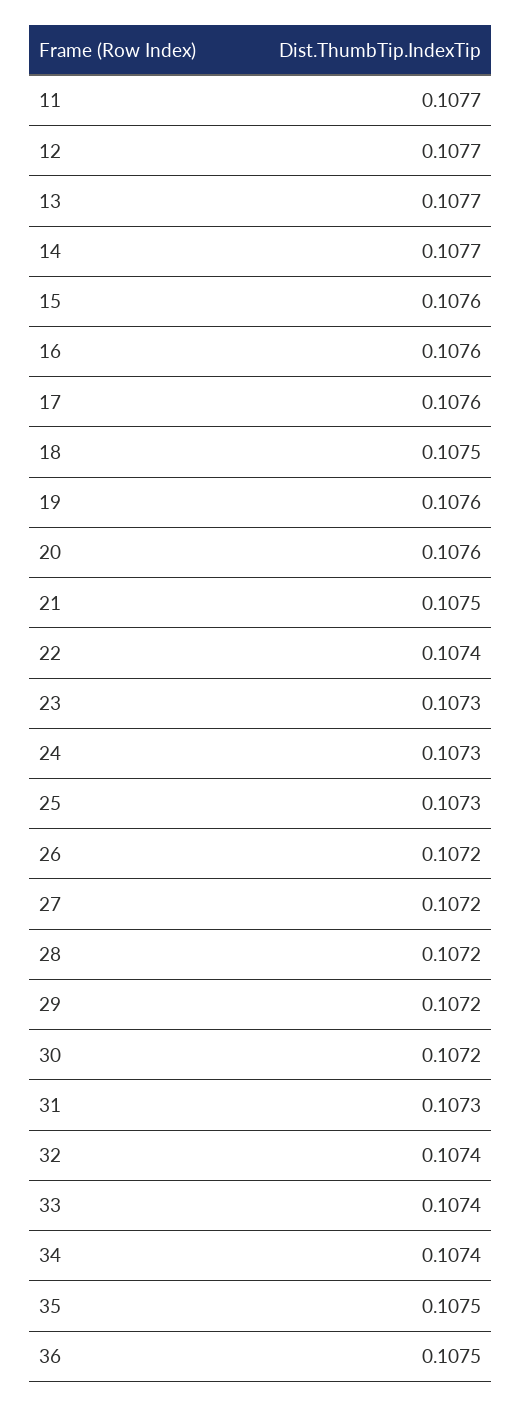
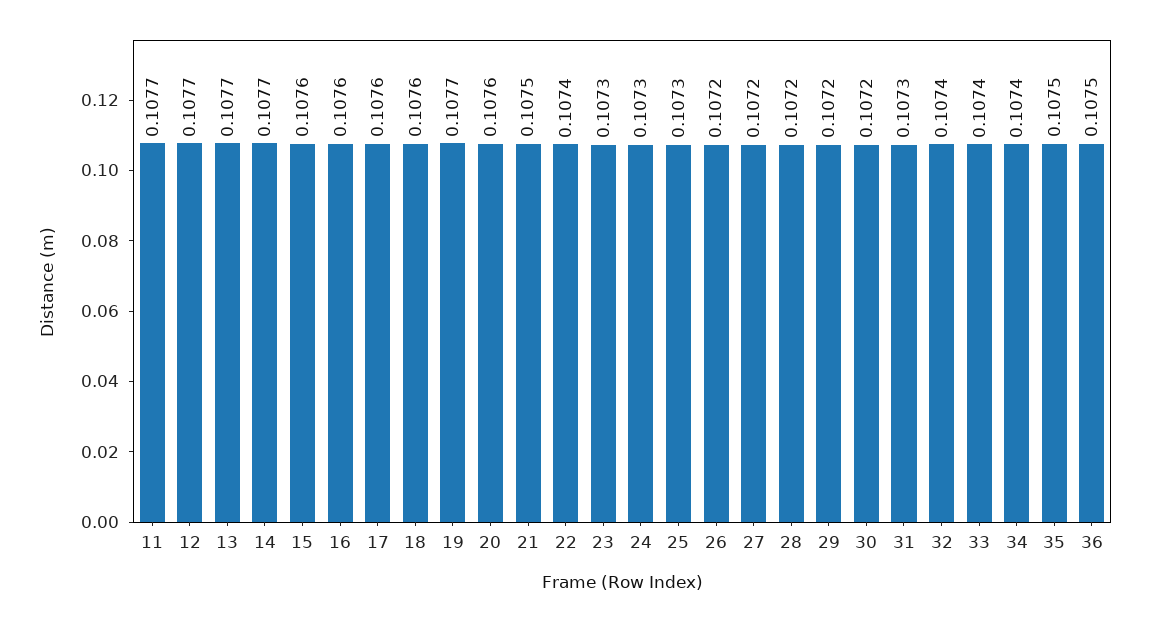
  {
    "11": 0.1077,
    "12": 0.1077,
    "13": 0.1077,
    "14": 0.1077,
    "15": 0.1076,
    "16": 0.1076,
    "17": 0.1076,
-   "18": 0.1075,
+   "18": 0.1076,
-   "19": 0.1076,
+   "19": 0.1077,
    "20": 0.1076,
    "21": 0.1075,
    "22": 0.1074,
    "23": 0.1073,
    "24": 0.1073,
    "25": 0.1073,
    "26": 0.1072,
    "27": 0.1072,
    "28": 0.1072,
    "29": 0.1072,
    "30": 0.1072,
    "31": 0.1073,
    "32": 0.1074,
    "33": 0.1074,
    "34": 0.1074,
    "35": 0.1075,
    "36": 0.1075
  }

